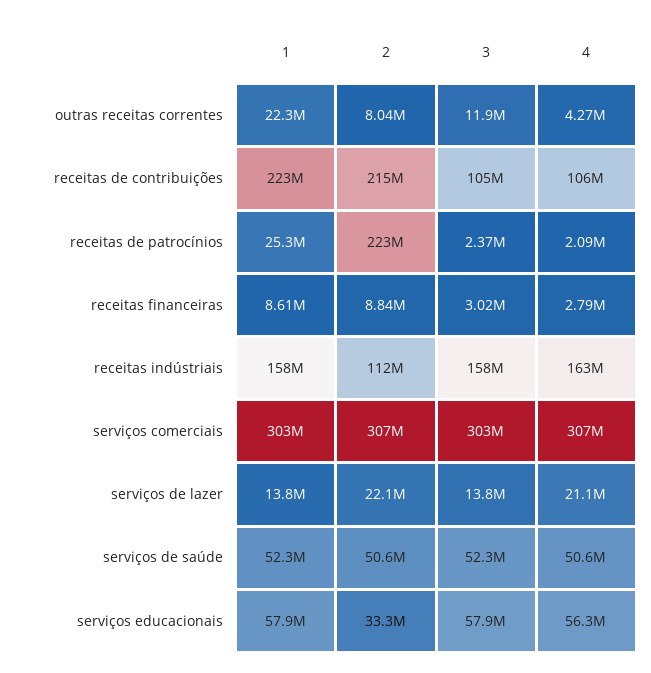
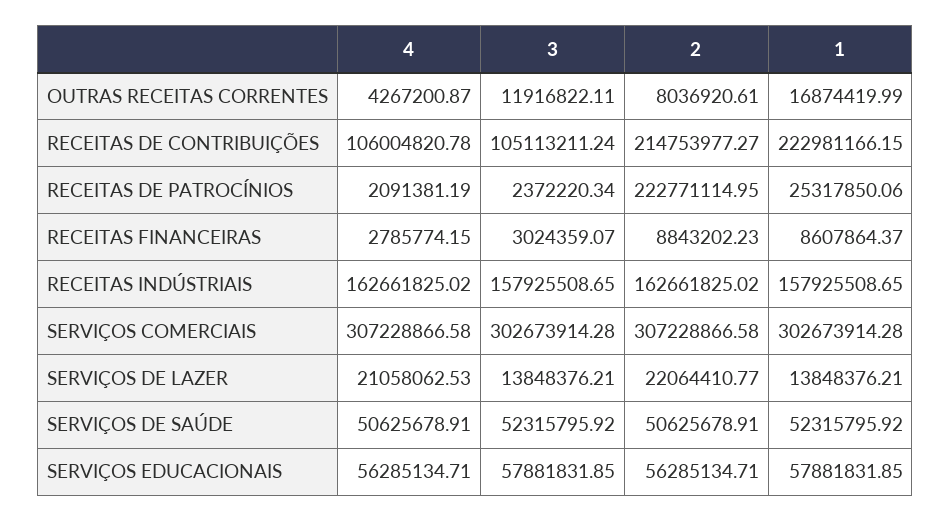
  {
    "1": {
-     "outras receitas correntes": 22300000,
+     "outras receitas correntes": 16874419.99,
      "receitas de contribuições": 222981166.15,
      "receitas de patrocínios": 25317850.06,
      "receitas financeiras": 8607864.37,
      "receitas indústriais": 157925508.65,
      "serviços comerciais": 302673914.28,
      "serviços de lazer": 13848376.21,
      "serviços de saúde": 52315795.92,
      "serviços educacionais": 57881831.85
    },
    "2": {
      "outras receitas correntes": 8036920.61,
      "receitas de contribuições": 214753977.27,
      "receitas de patrocínios": 222771114.95,
      "receitas financeiras": 8843202.23,
-     "receitas indústriais": 112000000,
+     "receitas indústriais": 162661825.02,
      "serviços comerciais": 307228866.58,
      "serviços de lazer": 22064410.77,
      "serviços de saúde": 50625678.91,
-     "serviços educacionais": 33300000
+     "serviços educacionais": 56285134.71
    },
    "3": {
      "outras receitas correntes": 11916822.11,
      "receitas de contribuições": 105113211.24,
      "receitas de patrocínios": 2372220.34,
      "receitas financeiras": 3024359.07,
      "receitas indústriais": 157925508.65,
      "serviços comerciais": 302673914.28,
      "serviços de lazer": 13848376.21,
      "serviços de saúde": 52315795.92,
      "serviços educacionais": 57881831.85
    },
    "4": {
      "outras receitas correntes": 4267200.87,
      "receitas de contribuições": 106004820.78,
      "receitas de patrocínios": 2091381.19,
      "receitas financeiras": 2785774.15,
      "receitas indústriais": 162661825.02,
      "serviços comerciais": 307228866.58,
      "serviços de lazer": 21058062.53,
      "serviços de saúde": 50625678.91,
      "serviços educacionais": 56285134.71
    }
  }

